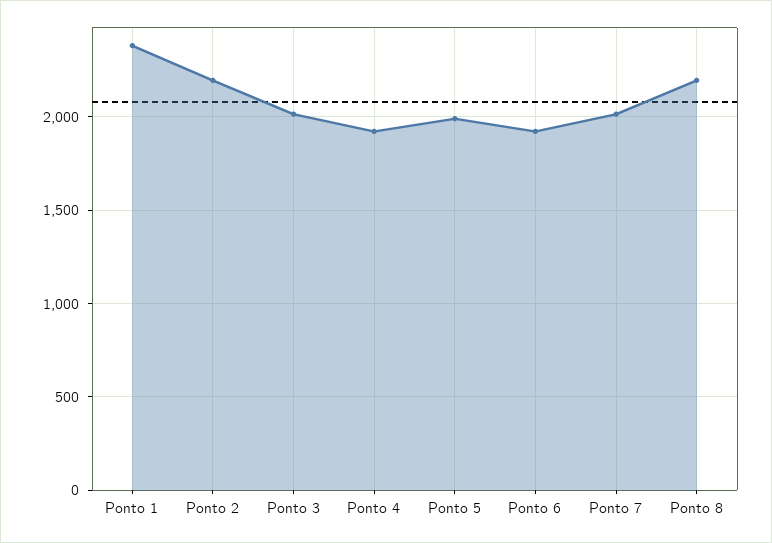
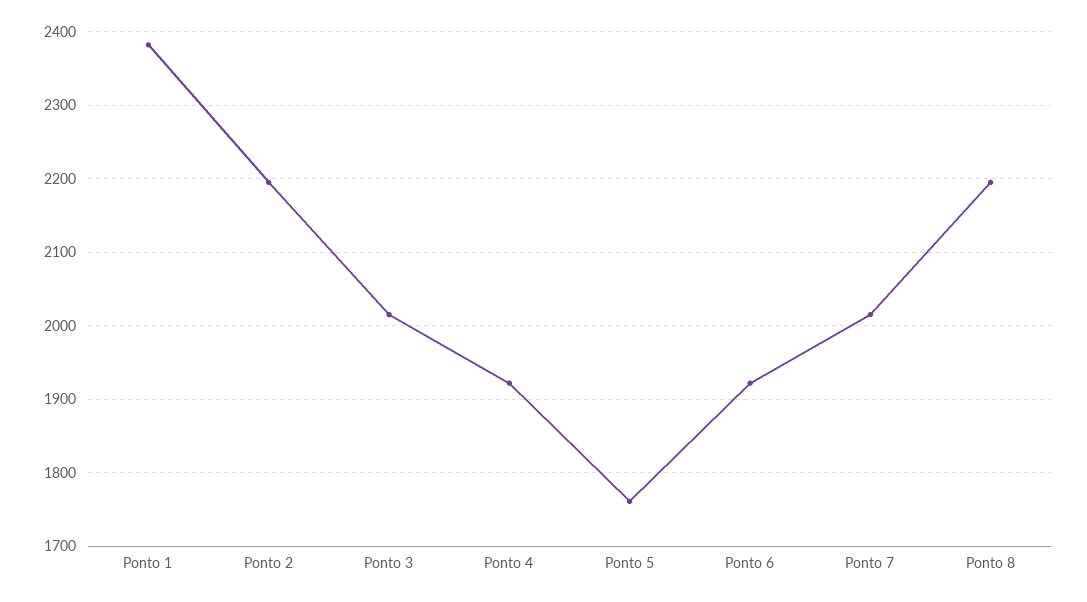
  {
    "Ponto 1": 2380,
    "Ponto 2": 2200,
    "Ponto 3": 2020,
    "Ponto 4": 1920,
-   "Ponto 5": 2000,
+   "Ponto 5": 1760,
    "Ponto 6": 1920,
    "Ponto 7": 2020,
    "Ponto 8": 2200
  }

